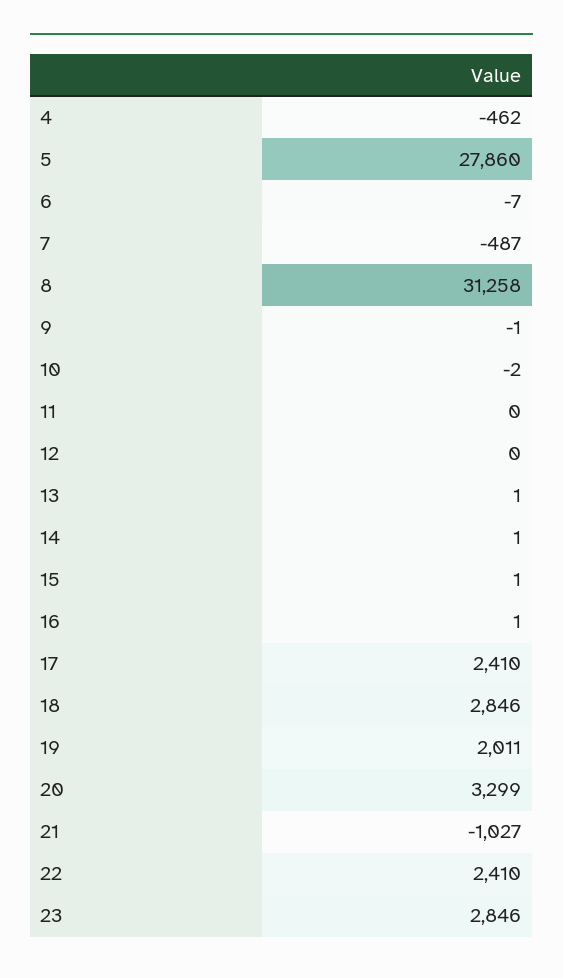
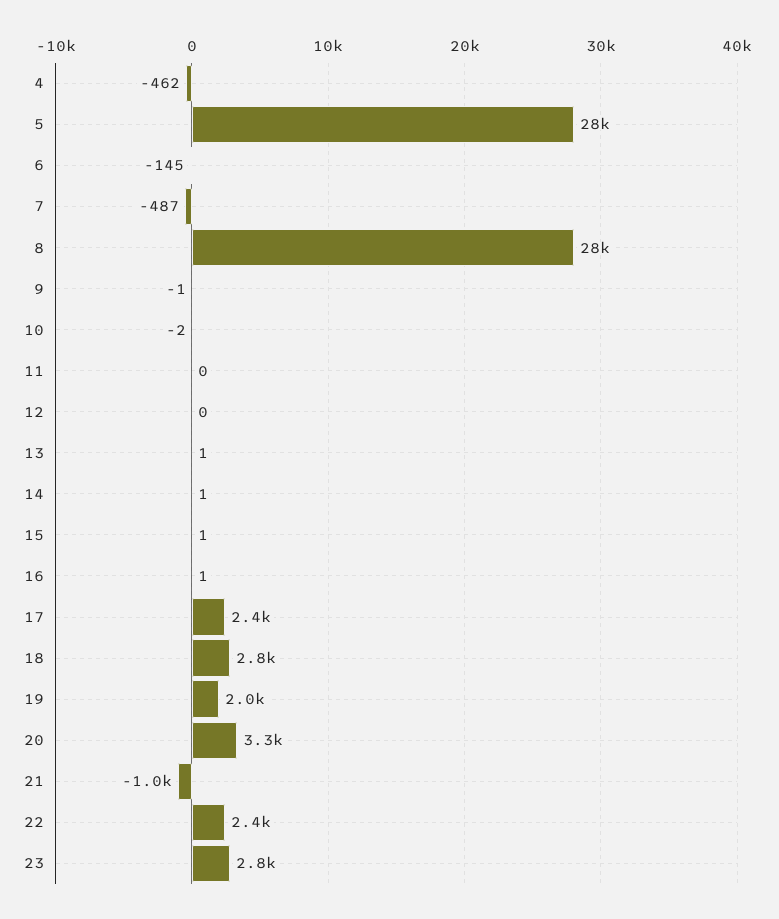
  {
    "4": -462,
    "5": 27860,
-   "6": -7,
+   "6": -145,
    "7": -487,
-   "8": 31258,
+   "8": 28000,
    "9": -1,
    "10": -2,
    "11": 0,
    "12": 0,
    "13": 1,
    "14": 1,
    "15": 1,
    "16": 1,
    "17": 2410,
    "18": 2846,
    "19": 2011,
    "20": 3299,
    "21": -1027,
    "22": 2410,
    "23": 2846
  }

